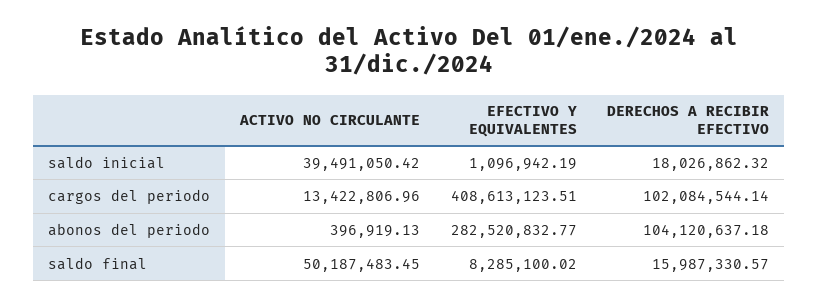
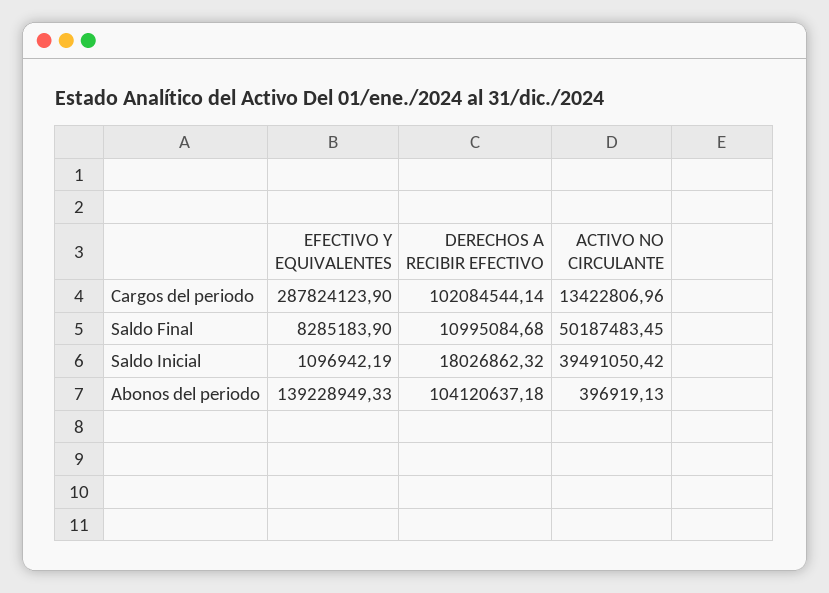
  {
    "ACTIVO NO CIRCULANTE": {
      "saldo inicial": 39491050.42,
      "cargos del periodo": 13422806.96,
      "abonos del periodo": 396919.13,
      "saldo final": 50187483.45
    },
    "EFECTIVO Y EQUIVALENTES": {
      "saldo inicial": 1096942.19,
-     "cargos del periodo": 408613123.51,
+     "cargos del periodo": 287824123.9,
-     "abonos del periodo": 282520832.77,
+     "abonos del periodo": 139228949.33,
-     "saldo final": 8285100.02
+     "saldo final": 8285183.9
    },
    "DERECHOS A RECIBIR EFECTIVO": {
      "saldo inicial": 18026862.32,
      "cargos del periodo": 102084544.14,
      "abonos del periodo": 104120637.18,
-     "saldo final": 15987330.57
+     "saldo final": 10995084.68
    }
  }

